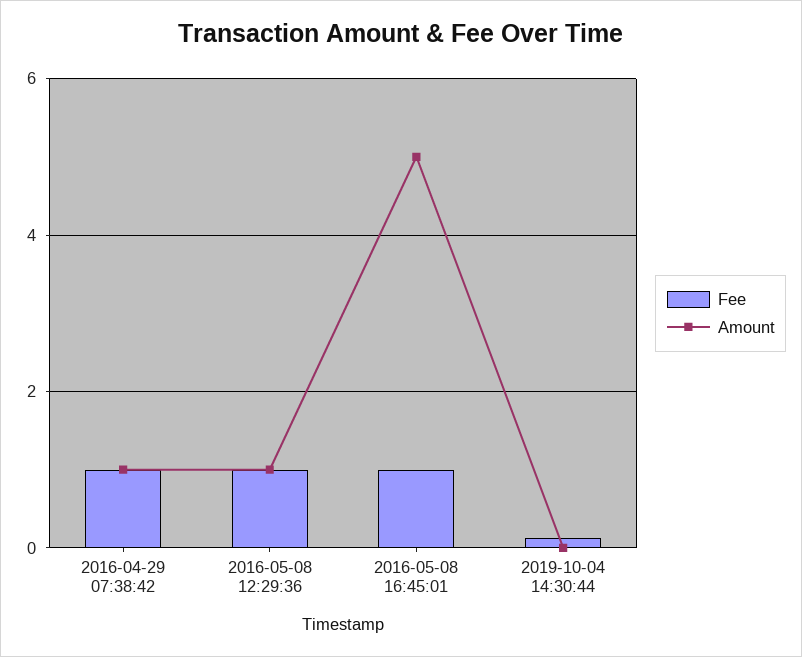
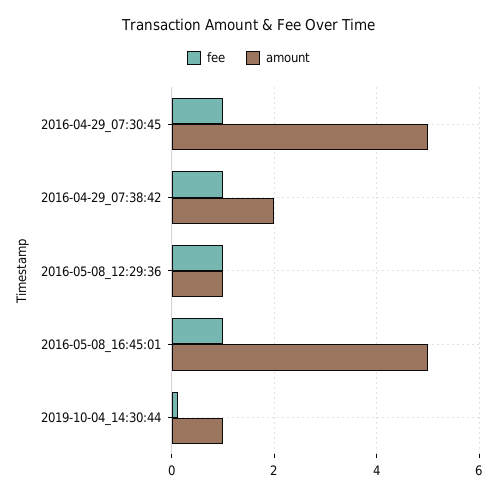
  {
    "Fee": {
      "2016-04-29 07:38:42": 1,
      "2016-05-08 12:29:36": 1,
      "2016-05-08 16:45:01": 1,
-     "2019-10-04 14:30:44": 0.2
+     "2019-10-04 14:30:44": 0.2,
+     "2016-04-29_07:30:45": 1
    },
    "Amount": {
-     "2016-04-29 07:38:42": 1,
+     "2016-04-29 07:38:42": 2,
      "2016-05-08 12:29:36": 1,
      "2016-05-08 16:45:01": 5,
-     "2019-10-04 14:30:44": 0
+     "2019-10-04 14:30:44": 1,
+     "2016-04-29_07:30:45": 5
    }
  }

